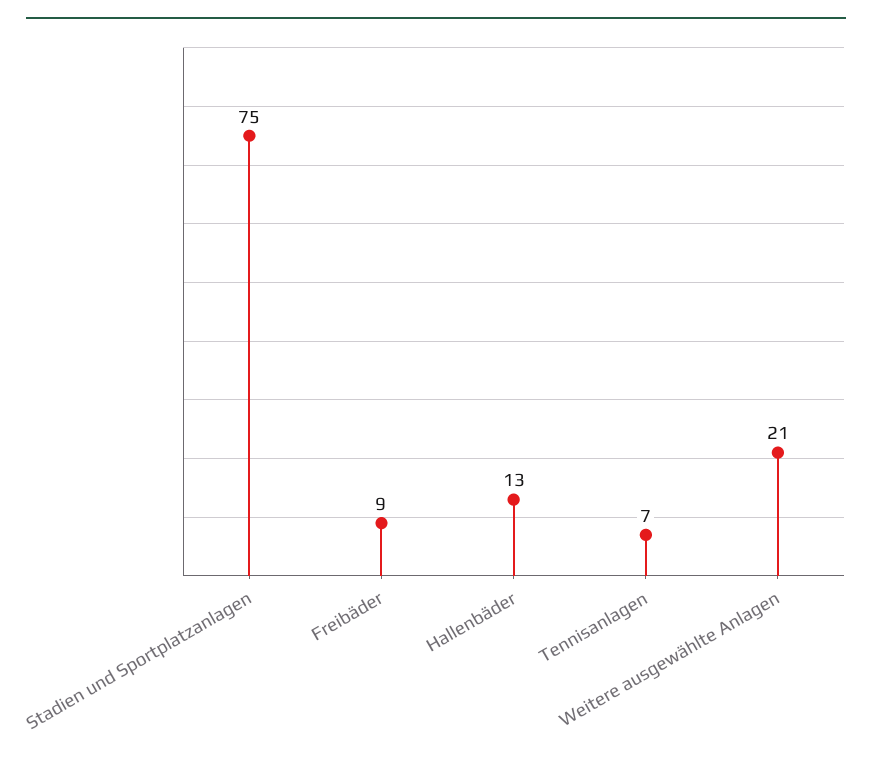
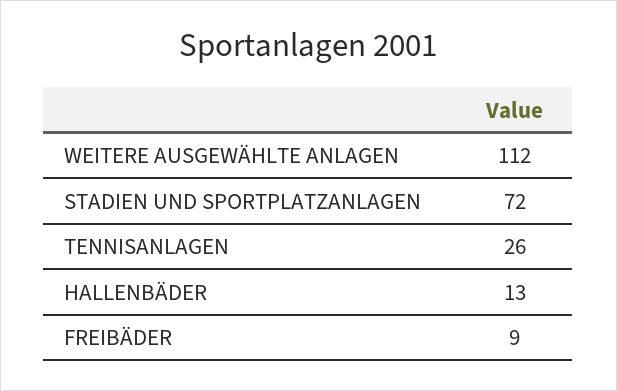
  {
-   "Stadien und Sportplatzanlagen": 75,
+   "Stadien und Sportplatzanlagen": 72,
    "Freibäder": 9,
    "Hallenbäder": 13,
-   "Tennisanlagen": 7,
+   "Tennisanlagen": 26,
-   "Weitere ausgewählte Anlagen": 21
+   "Weitere ausgewählte Anlagen": 112
  }

